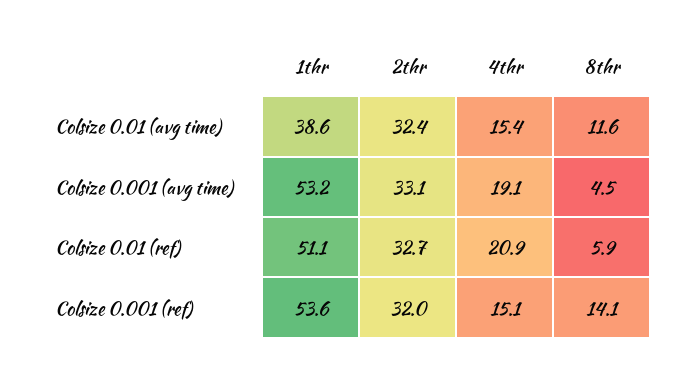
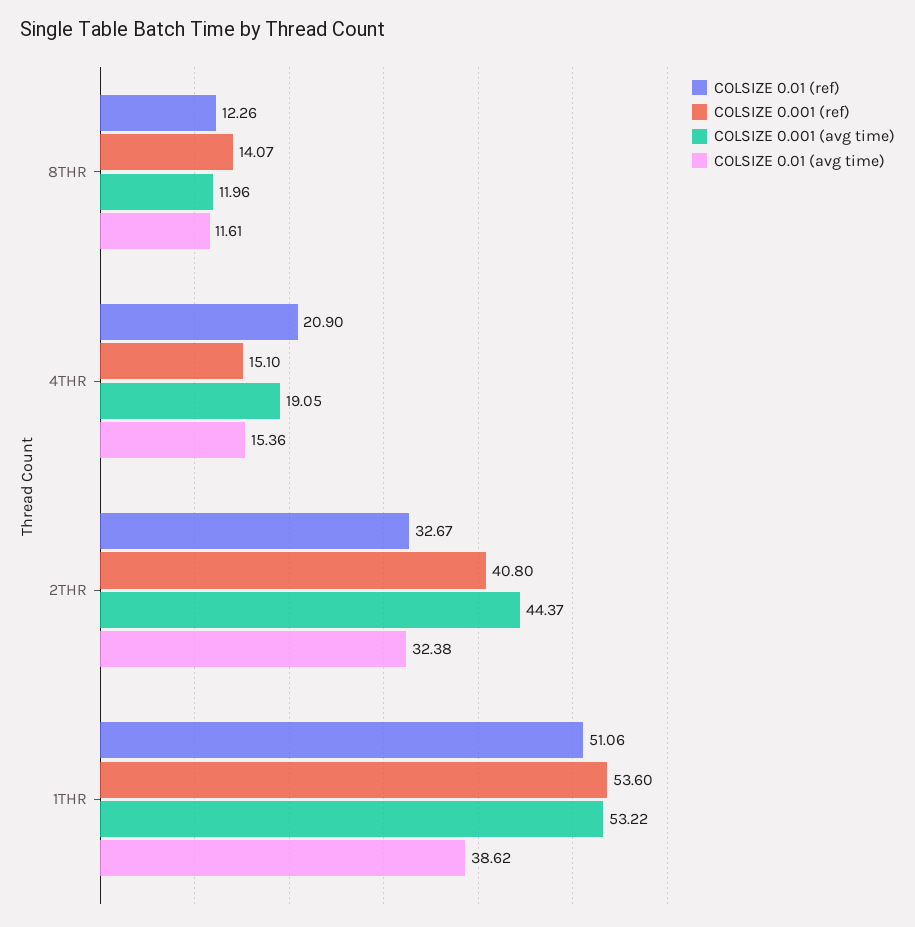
  {
    "Colsize 0.01 (avg time)": {
      "1thr": 38.62,
      "2thr": 32.38,
      "4thr": 15.36,
      "8thr": 11.61
    },
    "Colsize 0.001 (avg time)": {
      "1thr": 53.22,
-     "2thr": 33.1,
+     "2thr": 44.37,
      "4thr": 19.05,
-     "8thr": 4.5
+     "8thr": 11.96
    },
    "Colsize 0.01 (ref)": {
      "1thr": 51.06,
      "2thr": 32.67,
      "4thr": 20.9,
-     "8thr": 5.9
+     "8thr": 12.26
    },
    "Colsize 0.001 (ref)": {
      "1thr": 53.6,
-     "2thr": 32,
+     "2thr": 40.8,
      "4thr": 15.1,
      "8thr": 14.07
    }
  }

